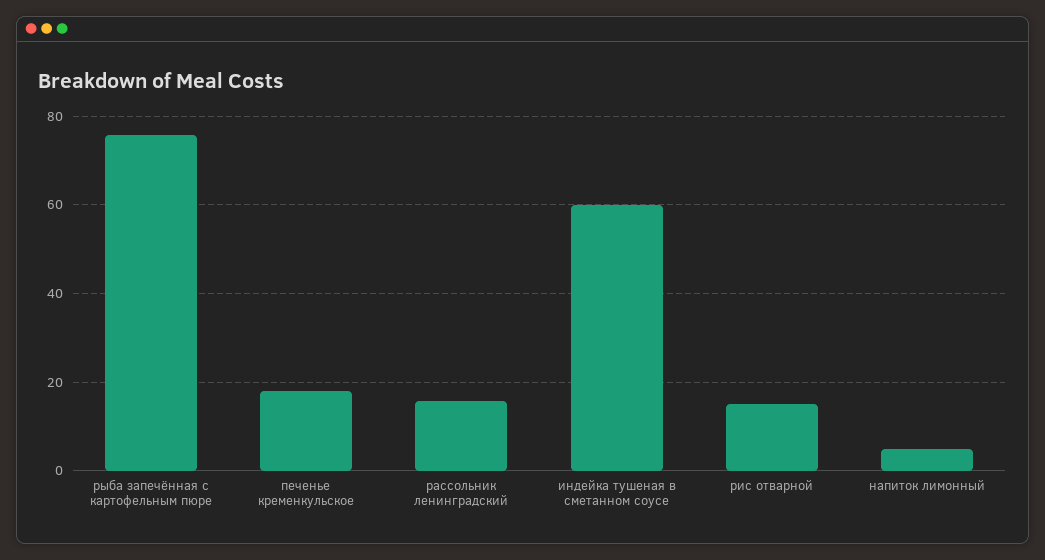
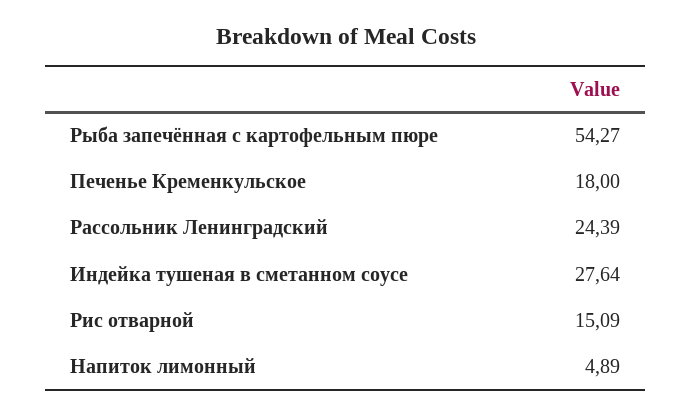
  {
-   "рыба запечённая с картофельным пюре": 76,
+   "рыба запечённая с картофельным пюре": 54.27,
    "печенье кременкульское": 18,
-   "рассольник ленинградский": 16,
+   "рассольник ленинградский": 24.39,
-   "индейка тушеная в сметанном соусе": 60,
+   "индейка тушеная в сметанном соусе": 27.64,
    "рис отварной": 15.09,
    "напиток лимонный": 4.89
  }

